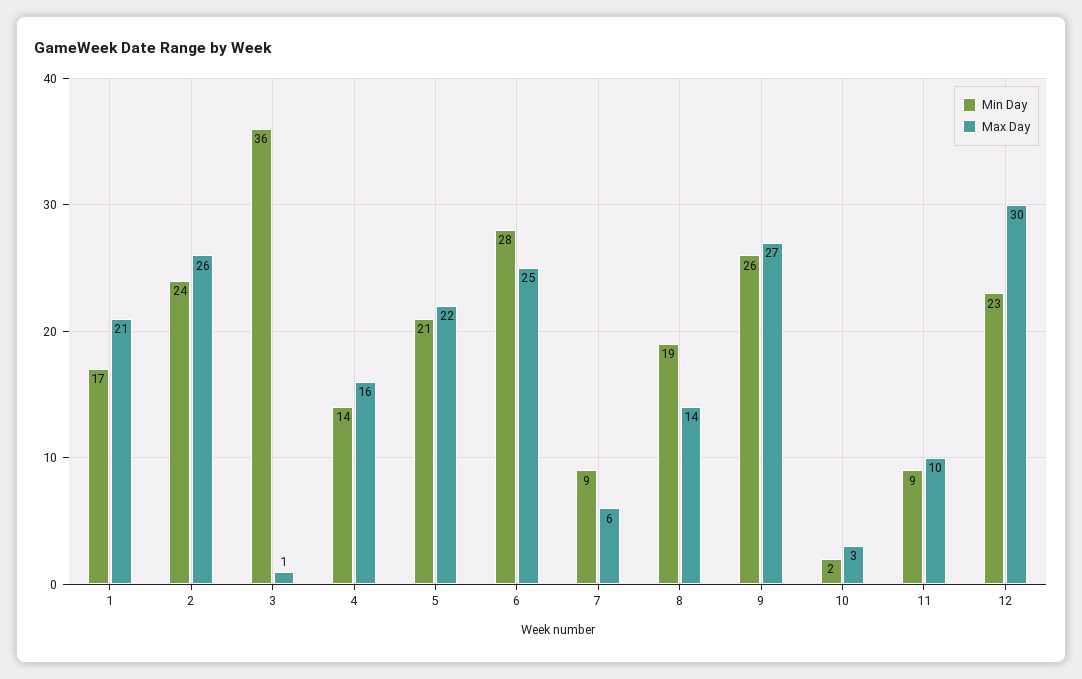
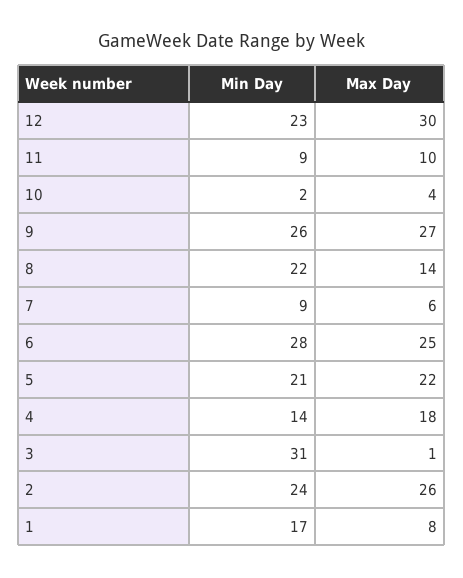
  {
    "Min Day": {
      "1": 17,
      "2": 24,
-     "3": 36,
+     "3": 31,
      "4": 14,
      "5": 21,
      "6": 28,
      "7": 9,
-     "8": 19,
+     "8": 22,
      "9": 26,
      "10": 2,
      "11": 9,
      "12": 23
    },
    "Max Day": {
-     "1": 21,
+     "1": 8,
      "2": 26,
      "3": 1,
-     "4": 16,
+     "4": 18,
      "5": 22,
      "6": 25,
      "7": 6,
      "8": 14,
      "9": 27,
-     "10": 3,
+     "10": 4,
      "11": 10,
      "12": 30
    }
  }

